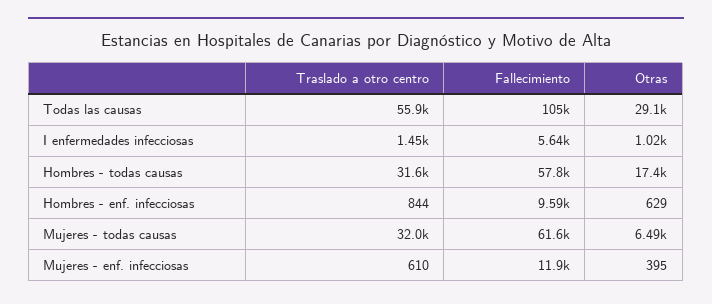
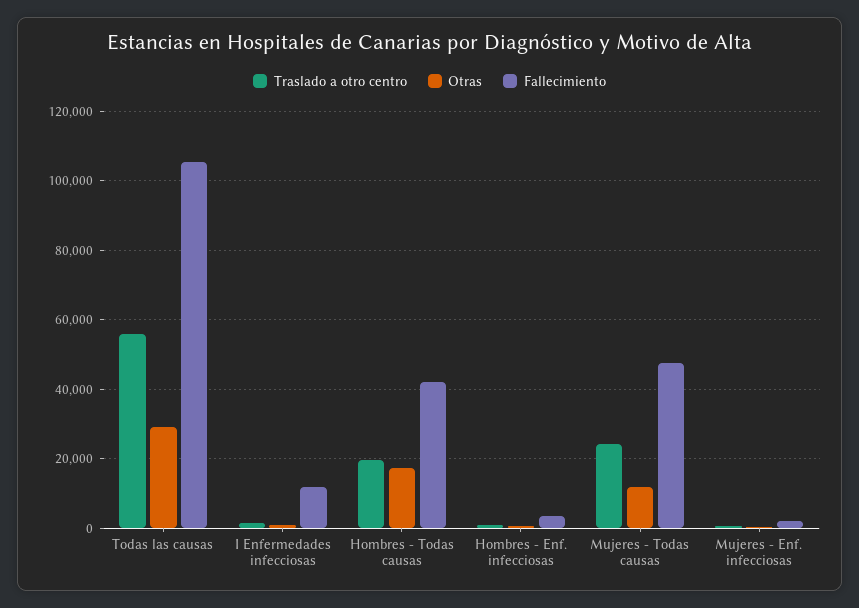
  {
    "Traslado a otro centro": {
      "Todas las causas": 55900,
      "I enfermedades infecciosas": 1450,
-     "Hombres - todas causas": 31600,
+     "Hombres - todas causas": 20000,
      "Hombres - enf. infecciosas": 844,
-     "Mujeres - todas causas": 32000,
+     "Mujeres - todas causas": 24000,
      "Mujeres - enf. infecciosas": 610
    },
    "Fallecimiento": {
      "Todas las causas": 105000,
-     "I enfermedades infecciosas": 5640,
+     "I enfermedades infecciosas": 12000,
-     "Hombres - todas causas": 57800,
+     "Hombres - todas causas": 42000,
-     "Hombres - enf. infecciosas": 9590,
+     "Hombres - enf. infecciosas": 4000,
-     "Mujeres - todas causas": 61600,
+     "Mujeres - todas causas": 48000,
-     "Mujeres - enf. infecciosas": 11900
+     "Mujeres - enf. infecciosas": 2000
    },
    "Otras": {
      "Todas las causas": 29100,
      "I enfermedades infecciosas": 1020,
      "Hombres - todas causas": 17400,
      "Hombres - enf. infecciosas": 629,
-     "Mujeres - todas causas": 6490,
+     "Mujeres - todas causas": 12000,
      "Mujeres - enf. infecciosas": 395
    }
  }

